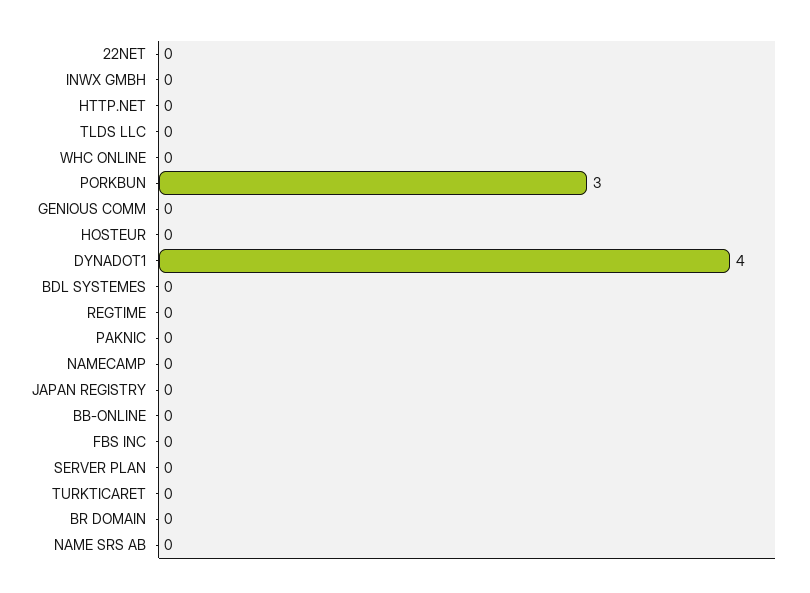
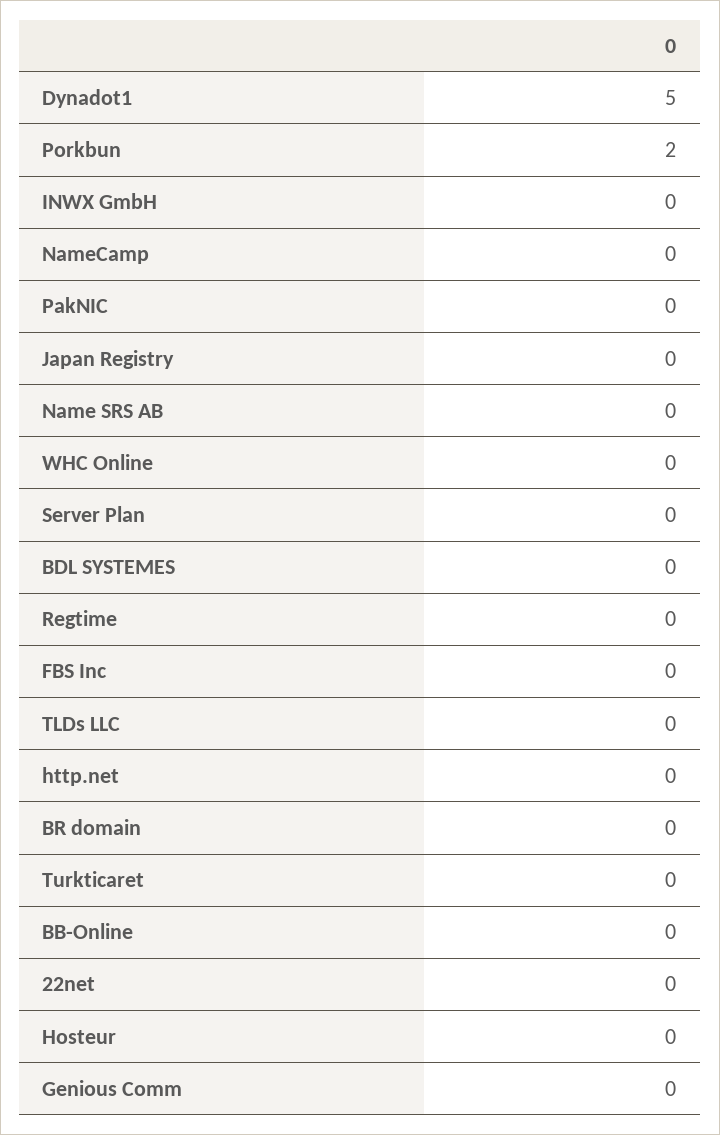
  {
    "22NET": 0,
    "INWX GMBH": 0,
    "HTTP.NET": 0,
    "TLDS LLC": 0,
    "WHC ONLINE": 0,
-   "PORKBUN": 3,
+   "PORKBUN": 2,
    "GENIOUS COMM": 0,
    "HOSTEUR": 0,
-   "DYNADOT1": 4,
+   "DYNADOT1": 5,
    "BDL SYSTEMES": 0,
    "REGTIME": 0,
    "PAKNIC": 0,
    "NAMECAMP": 0,
    "JAPAN REGISTRY": 0,
    "BB-ONLINE": 0,
    "FBS INC": 0,
    "SERVER PLAN": 0,
    "TURKTICARET": 0,
    "BR DOMAIN": 0,
    "NAME SRS AB": 0
  }

